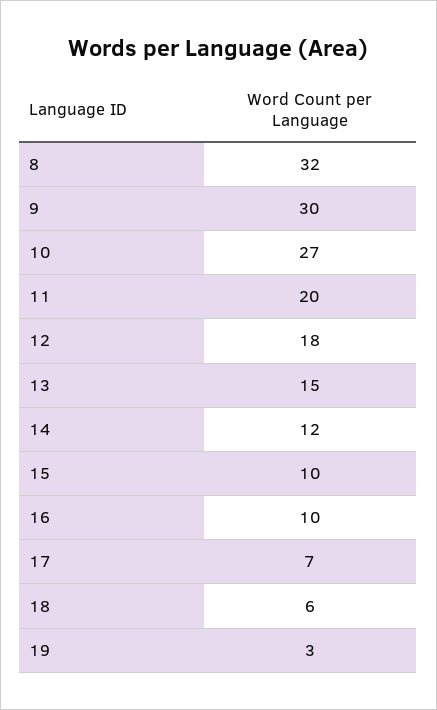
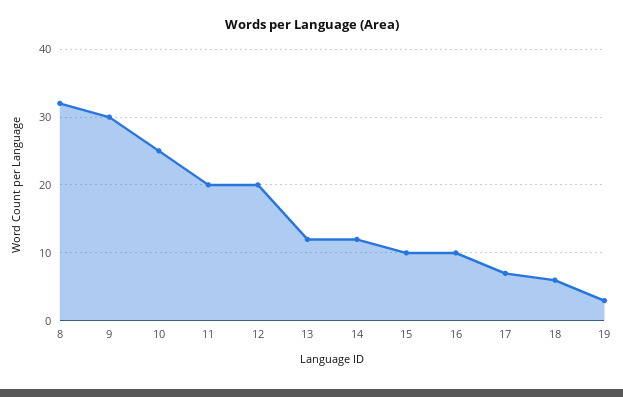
  {
    "8": 32,
    "9": 30,
-   "10": 27,
+   "10": 25,
    "11": 20,
-   "12": 18,
+   "12": 20,
-   "13": 15,
+   "13": 12,
    "14": 12,
    "15": 10,
    "16": 10,
    "17": 7,
    "18": 6,
    "19": 3
  }

